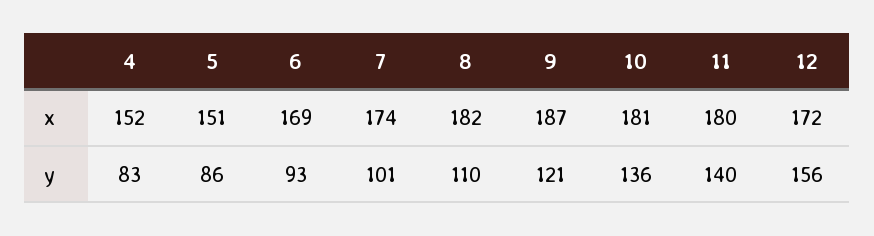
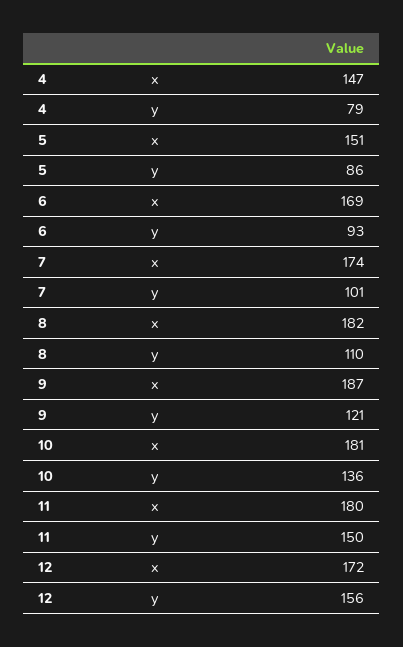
  {
    "4": {
-     "x": 152,
+     "x": 147,
-     "y": 83
+     "y": 79
    },
    "5": {
      "x": 151,
      "y": 86
    },
    "6": {
      "x": 169,
      "y": 93
    },
    "7": {
      "x": 174,
      "y": 101
    },
    "8": {
      "x": 182,
      "y": 110
    },
    "9": {
      "x": 187,
      "y": 121
    },
    "10": {
      "x": 181,
      "y": 136
    },
    "11": {
      "x": 180,
-     "y": 140
+     "y": 150
    },
    "12": {
      "x": 172,
      "y": 156
    }
  }

